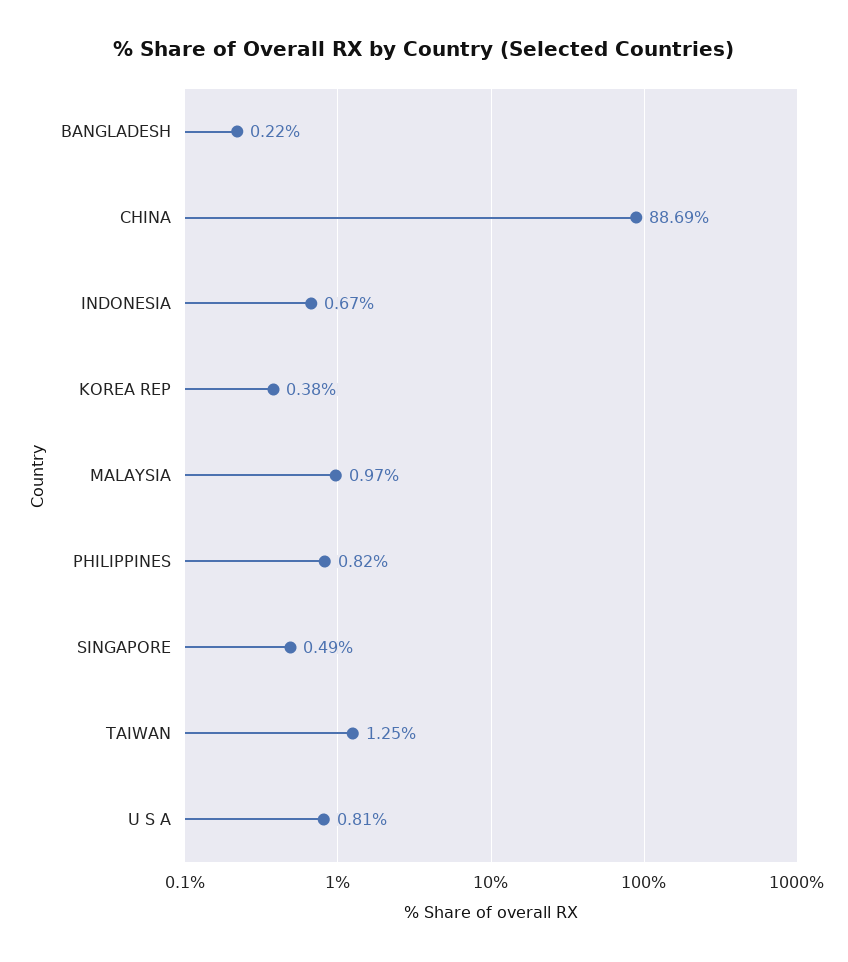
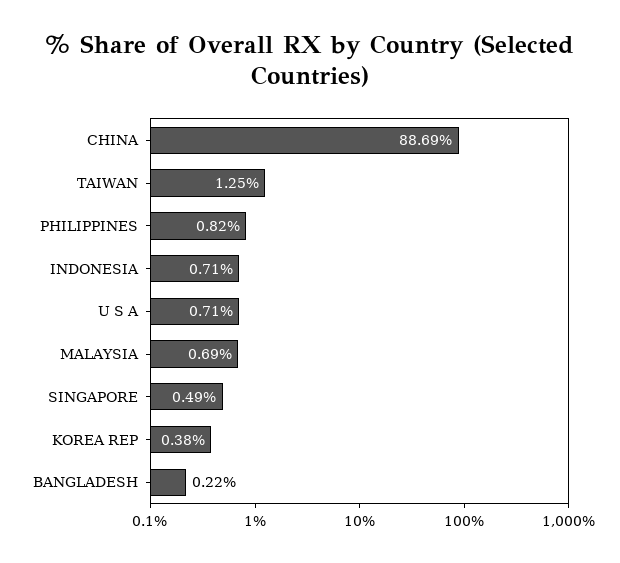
  {
    "BANGLADESH": 0.22,
    "CHINA": 88.69,
-   "INDONESIA": 0.67,
+   "INDONESIA": 0.71,
    "KOREA REP": 0.38,
-   "MALAYSIA": 0.97,
+   "MALAYSIA": 0.69,
    "PHILIPPINES": 0.82,
    "SINGAPORE": 0.49,
    "TAIWAN": 1.25,
-   "U S A": 0.81
+   "U S A": 0.71
  }

